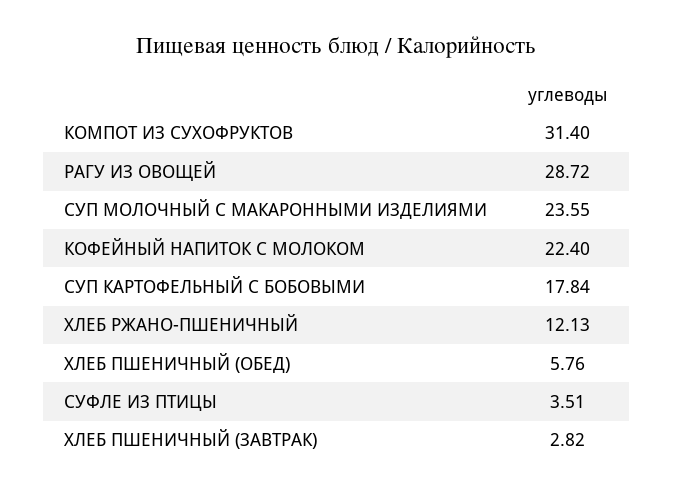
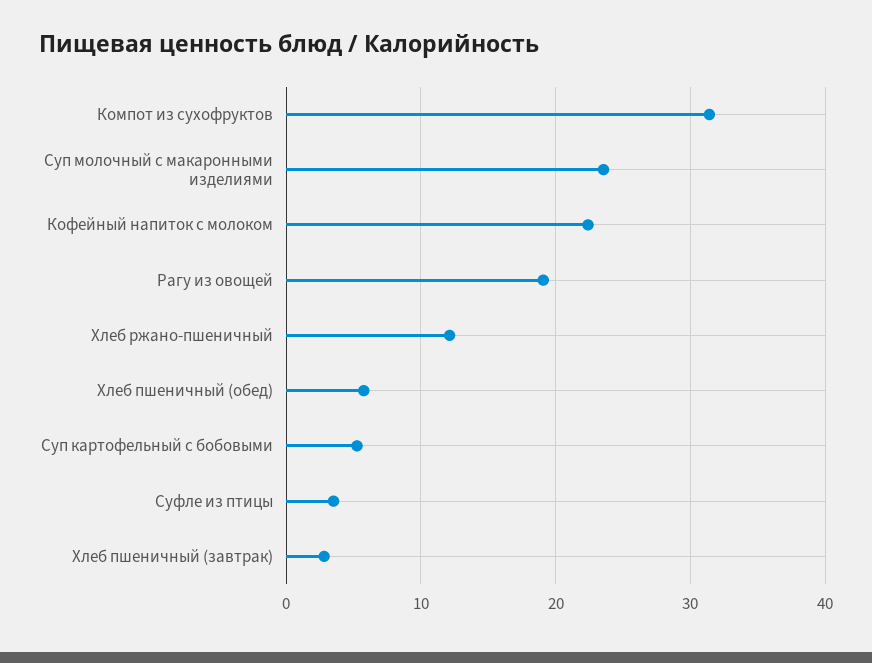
  {
    "КОМПОТ ИЗ СУХОФРУКТОВ": 31.4,
-   "РАГУ ИЗ ОВОЩЕЙ": 28.72,
+   "РАГУ ИЗ ОВОЩЕЙ": 19,
    "СУП МОЛОЧНЫЙ С МАКАРОННЫМИ ИЗДЕЛИЯМИ": 23.55,
    "КОФЕЙНЫЙ НАПИТОК С МОЛОКОМ": 22.4,
-   "СУП КАРТОФЕЛЬНЫЙ С БОБОВЫМИ": 17.84,
+   "СУП КАРТОФЕЛЬНЫЙ С БОБОВЫМИ": 5,
    "ХЛЕБ РЖАНО-ПШЕНИЧНЫЙ": 12.13,
    "ХЛЕБ ПШЕНИЧНЫЙ (ОБЕД)": 5.76,
    "СУФЛЕ ИЗ ПТИЦЫ": 3.51,
    "ХЛЕБ ПШЕНИЧНЫЙ (ЗАВТРАК)": 2.82
  }

